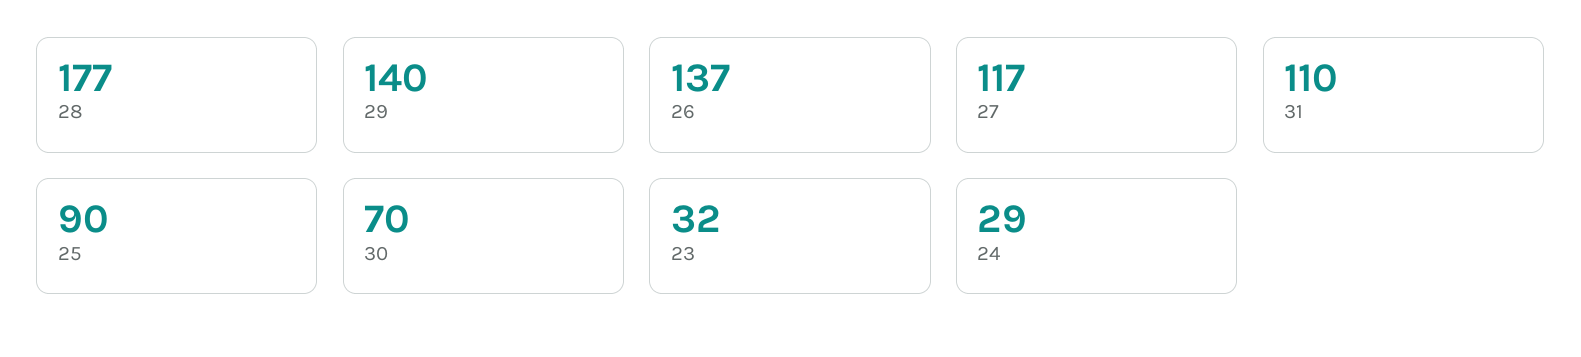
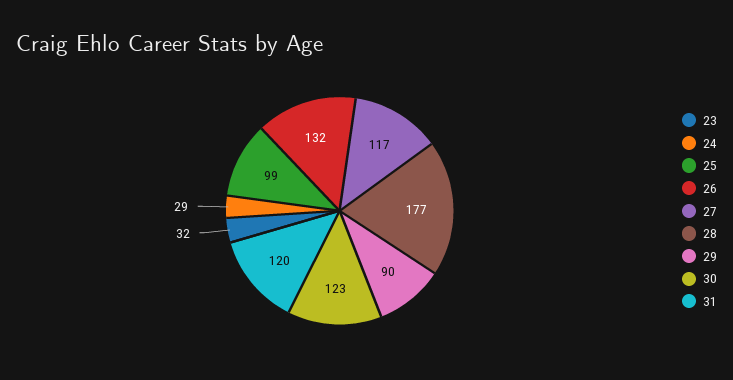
  {
    "28": 177,
-   "29": 140,
+   "29": 90,
-   "26": 137,
+   "26": 132,
    "27": 117,
-   "31": 110,
+   "31": 120,
-   "25": 90,
+   "25": 99,
-   "30": 70,
+   "30": 123,
    "23": 32,
    "24": 29
  }

